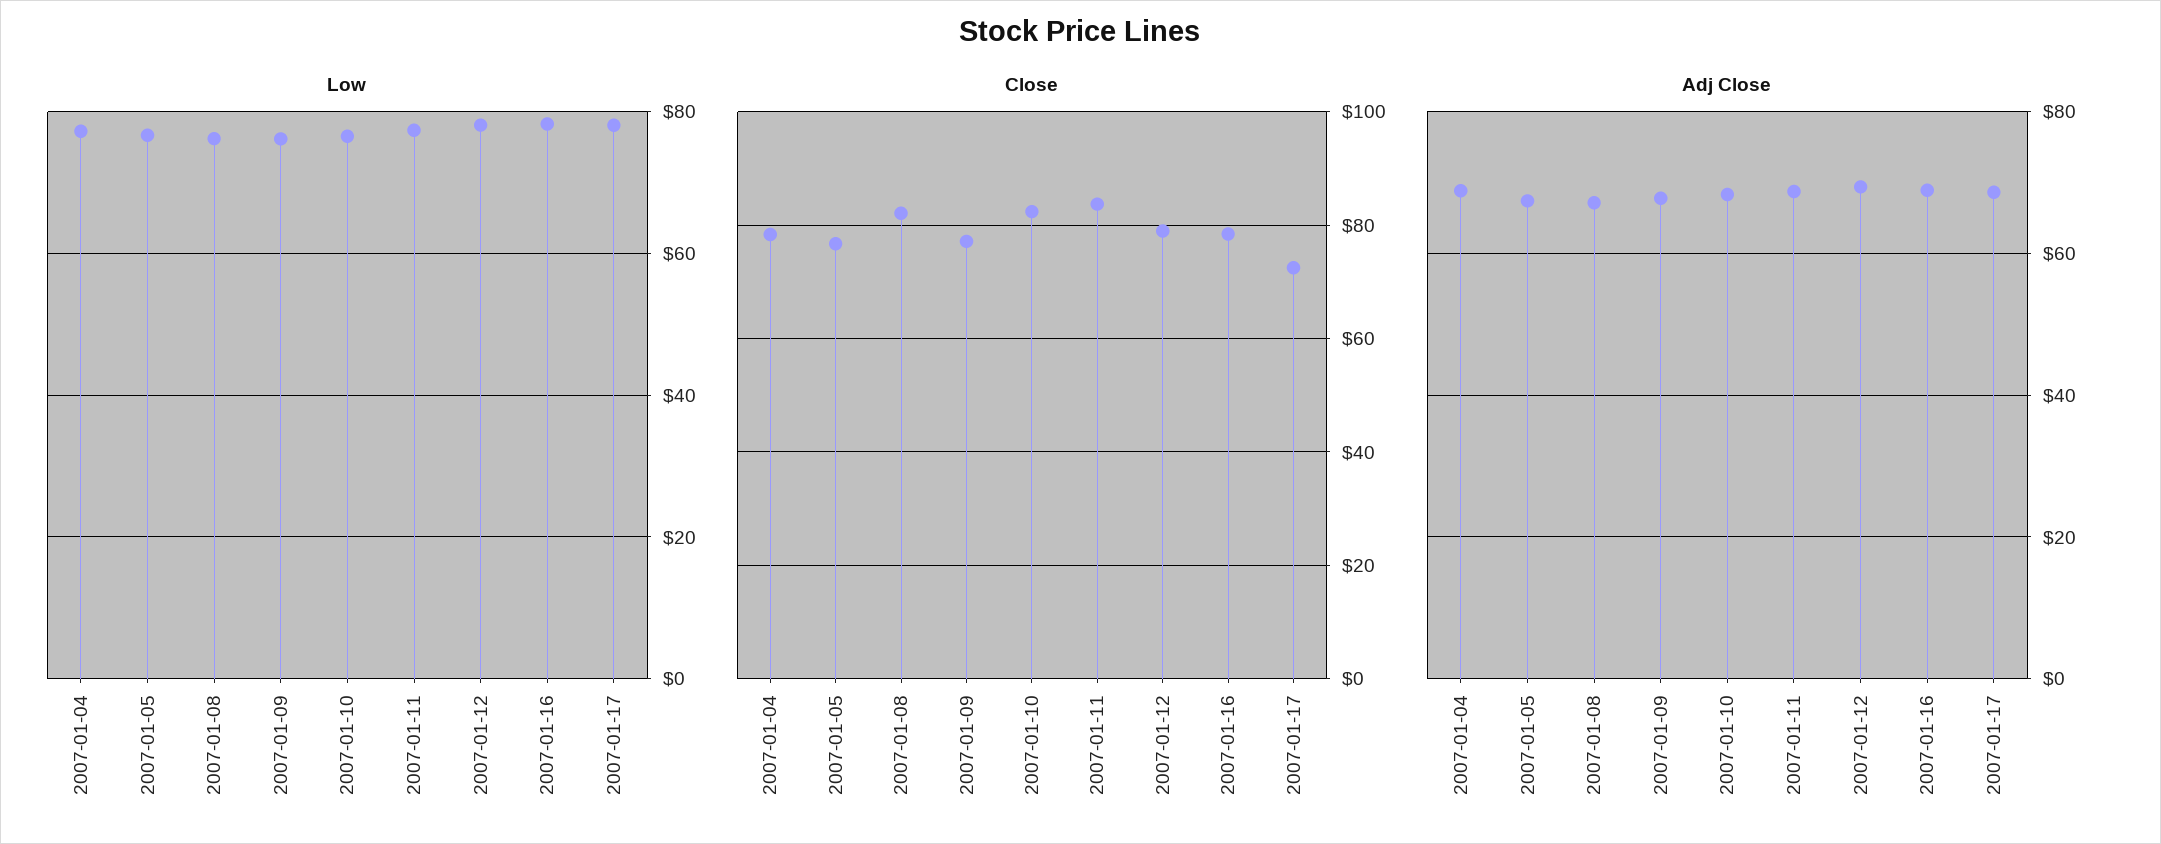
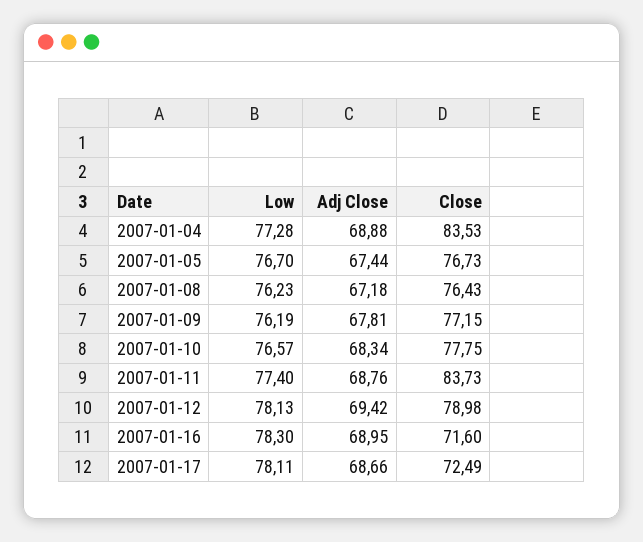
  {
    "Low": {
      "2007-01-04": 77.28,
      "2007-01-05": 76.7,
      "2007-01-08": 76.23,
      "2007-01-09": 76.19,
      "2007-01-10": 76.57,
      "2007-01-11": 77.4,
      "2007-01-12": 78.13,
      "2007-01-16": 78.3,
      "2007-01-17": 78.11
    },
    "Close": {
-     "2007-01-04": 78,
+     "2007-01-04": 83.53,
      "2007-01-05": 76.73,
-     "2007-01-08": 82,
+     "2007-01-08": 76.43,
      "2007-01-09": 77.15,
-     "2007-01-10": 82,
+     "2007-01-10": 77.75,
      "2007-01-11": 83.73,
      "2007-01-12": 78.98,
-     "2007-01-16": 78,
+     "2007-01-16": 71.6,
      "2007-01-17": 72.49
    },
    "Adj Close": {
      "2007-01-04": 68.88,
      "2007-01-05": 67.44,
      "2007-01-08": 67.18,
      "2007-01-09": 67.81,
      "2007-01-10": 68.34,
      "2007-01-11": 68.76,
      "2007-01-12": 69.42,
      "2007-01-16": 68.95,
      "2007-01-17": 68.66
    }
  }

